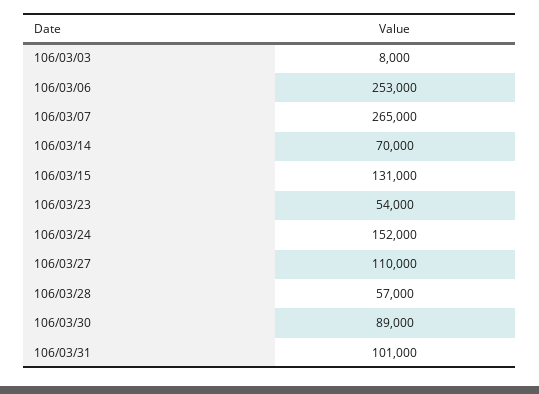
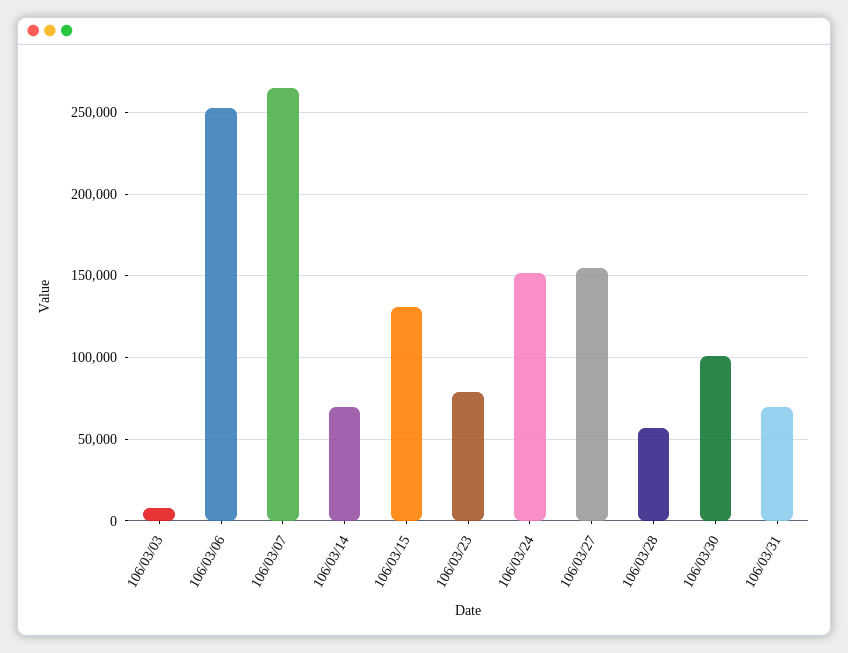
  {
    "106/03/03": 8000,
    "106/03/06": 253000,
    "106/03/07": 265000,
    "106/03/14": 70000,
    "106/03/15": 131000,
-   "106/03/23": 54000,
+   "106/03/23": 80000,
    "106/03/24": 152000,
-   "106/03/27": 110000,
+   "106/03/27": 155000,
    "106/03/28": 57000,
-   "106/03/30": 89000,
+   "106/03/30": 100000,
-   "106/03/31": 101000
+   "106/03/31": 70000
  }

